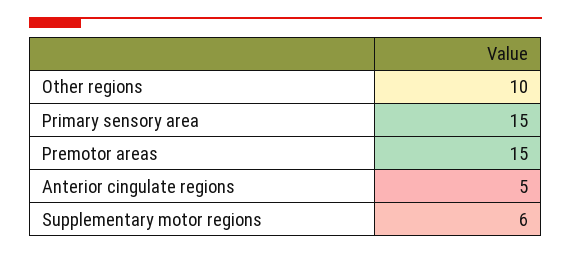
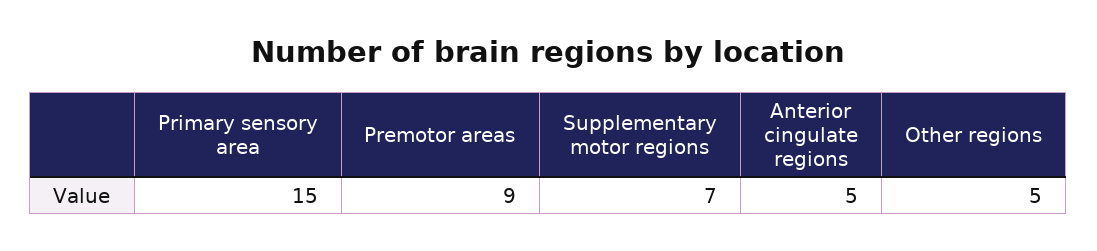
  {
-   "Other regions": 10,
+   "Other regions": 5,
    "Primary sensory area": 15,
-   "Premotor areas": 15,
+   "Premotor areas": 9,
    "Anterior cingulate regions": 5,
-   "Supplementary motor regions": 6
+   "Supplementary motor regions": 7
  }

